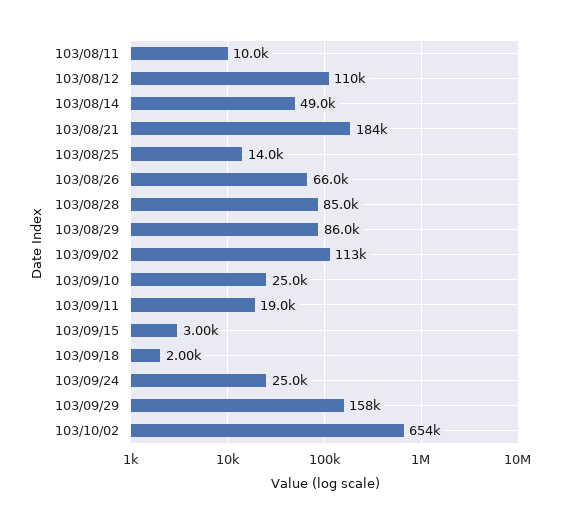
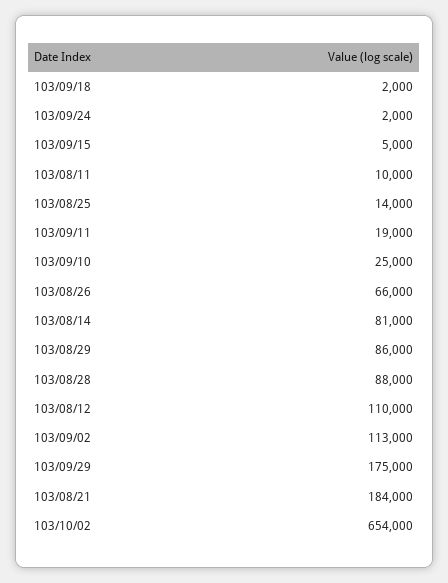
  {
    "103/08/11": 10000,
    "103/08/12": 110000,
-   "103/08/14": 49000,
+   "103/08/14": 81000,
    "103/08/21": 184000,
    "103/08/25": 14000,
    "103/08/26": 66000,
-   "103/08/28": 85000,
+   "103/08/28": 88000,
    "103/08/29": 86000,
    "103/09/02": 113000,
    "103/09/10": 25000,
    "103/09/11": 19000,
-   "103/09/15": 3000,
+   "103/09/15": 5000,
    "103/09/18": 2000,
-   "103/09/24": 25000,
+   "103/09/24": 2000,
-   "103/09/29": 158000,
+   "103/09/29": 175000,
    "103/10/02": 654000
  }

